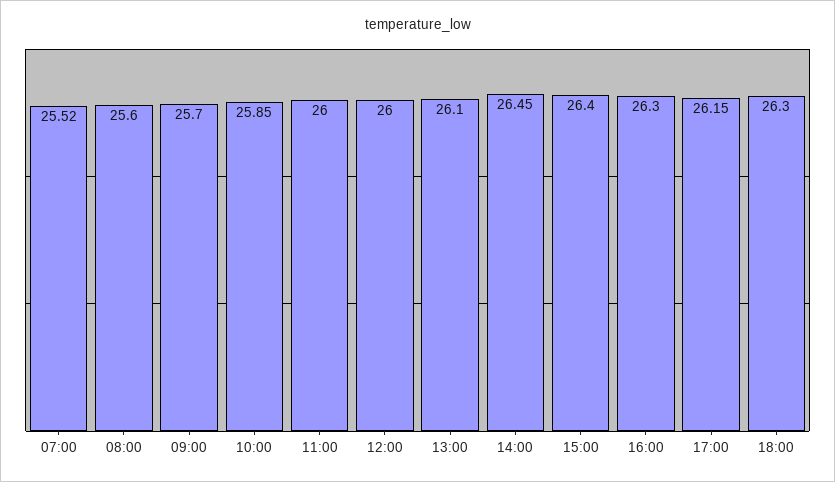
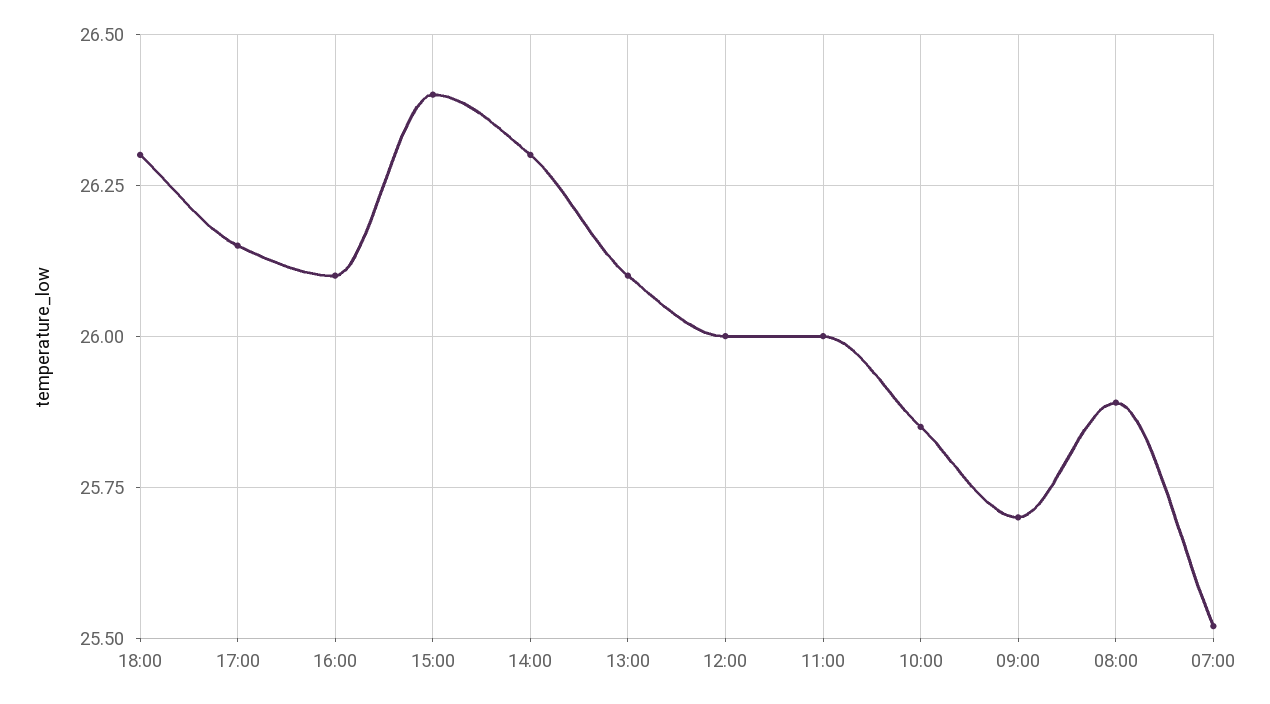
  {
    "07:00": 25.52,
-   "08:00": 25.6,
+   "08:00": 25.9,
    "09:00": 25.7,
    "10:00": 25.85,
    "11:00": 26,
    "12:00": 26,
    "13:00": 26.1,
-   "14:00": 26.45,
+   "14:00": 26.3,
    "15:00": 26.4,
-   "16:00": 26.3,
+   "16:00": 26.1,
    "17:00": 26.15,
    "18:00": 26.3
  }

